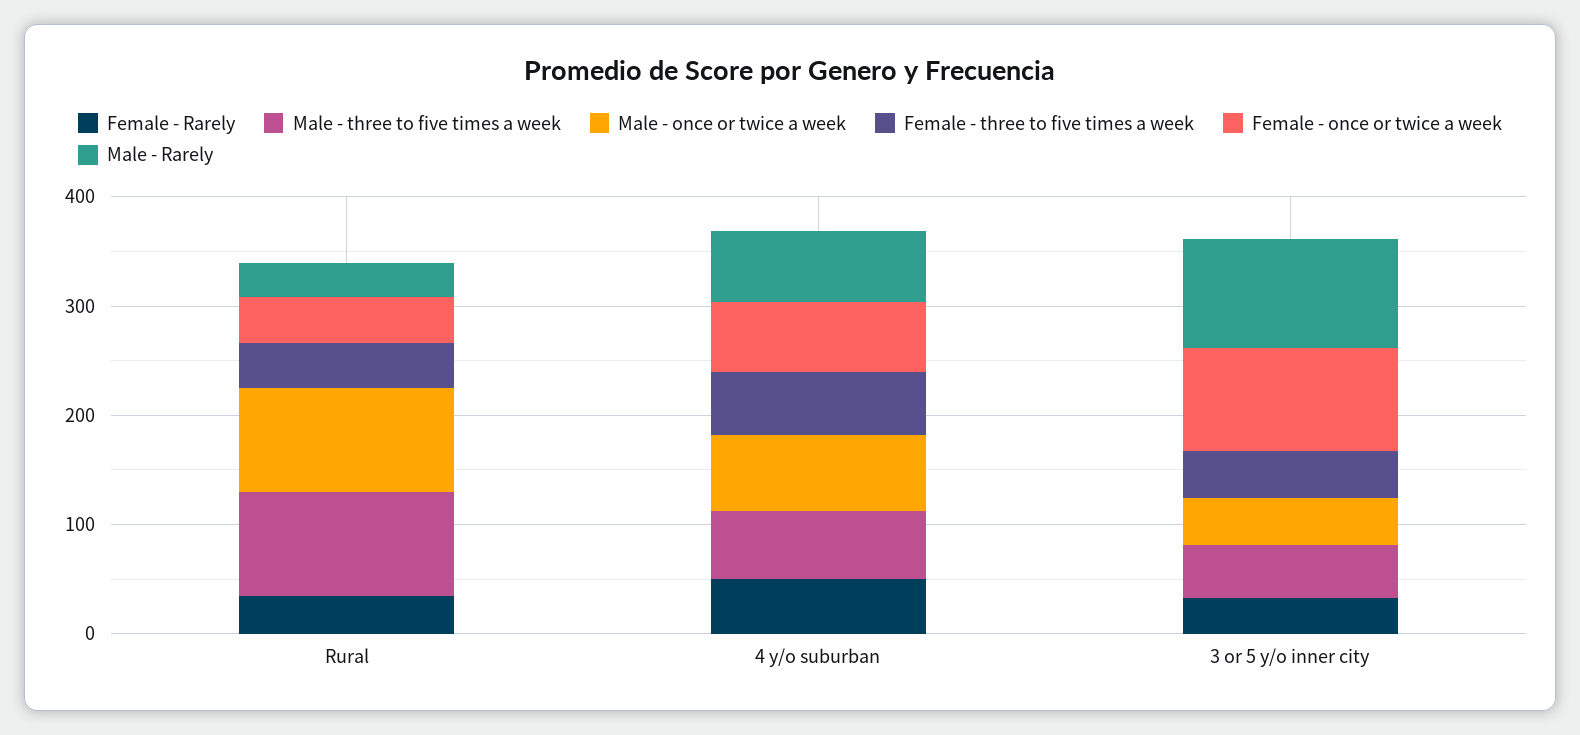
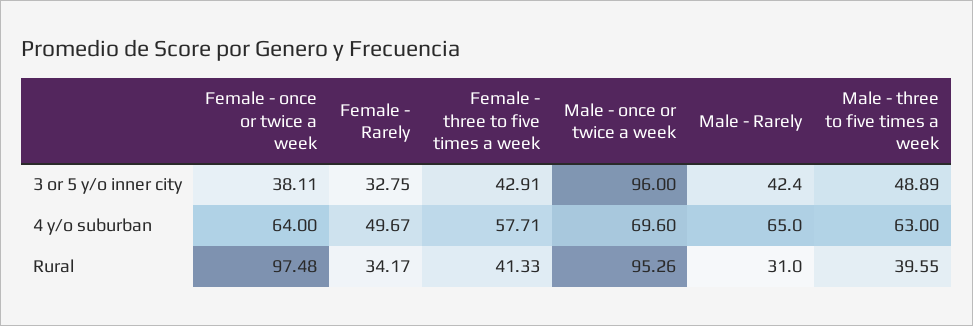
  {
    "Female - Rarely": {
      "Rural": 34.17,
      "4 y/o suburban": 49.67,
      "3 or 5 y/o inner city": 32.75
    },
    "Male - three to five times a week": {
-     "Rural": 100,
+     "Rural": 39.55,
      "4 y/o suburban": 63,
      "3 or 5 y/o inner city": 48.89
    },
    "Male - once or twice a week": {
      "Rural": 95.26,
      "4 y/o suburban": 69.6,
-     "3 or 5 y/o inner city": 40
+     "3 or 5 y/o inner city": 96
    },
    "Female - three to five times a week": {
      "Rural": 41.33,
      "4 y/o suburban": 57.71,
      "3 or 5 y/o inner city": 42.91
    },
    "Female - once or twice a week": {
-     "Rural": 40,
+     "Rural": 97.48,
      "4 y/o suburban": 64,
-     "3 or 5 y/o inner city": 100
+     "3 or 5 y/o inner city": 38.11
    },
    "Male - Rarely": {
      "Rural": 31,
      "4 y/o suburban": 65,
-     "3 or 5 y/o inner city": 100
+     "3 or 5 y/o inner city": 42.4
    }
  }

